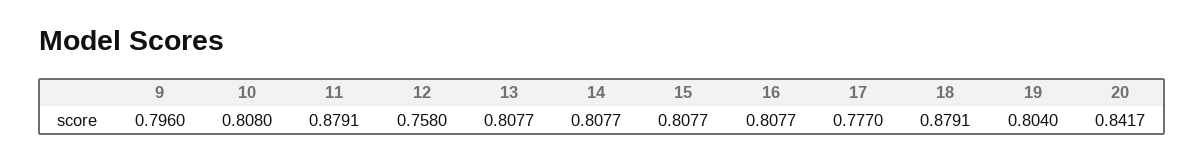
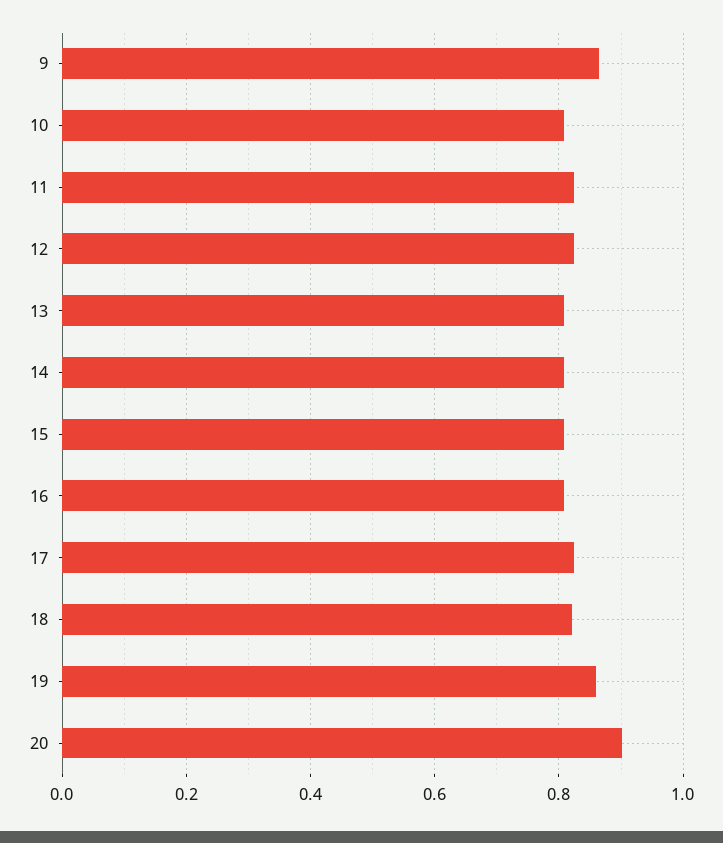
  {
-   "9": 0.796,
+   "9": 0.86,
    "10": 0.808,
-   "11": 0.8791,
+   "11": 0.82,
-   "12": 0.758,
+   "12": 0.82,
    "13": 0.8077,
    "14": 0.8077,
    "15": 0.8077,
    "16": 0.8077,
-   "17": 0.777,
+   "17": 0.82,
-   "18": 0.8791,
+   "18": 0.82,
-   "19": 0.804,
+   "19": 0.86,
-   "20": 0.8417
+   "20": 0.9
  }

